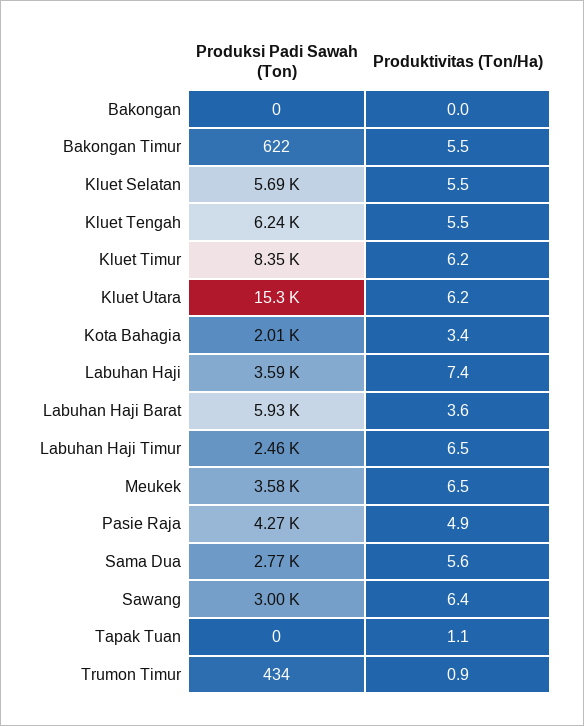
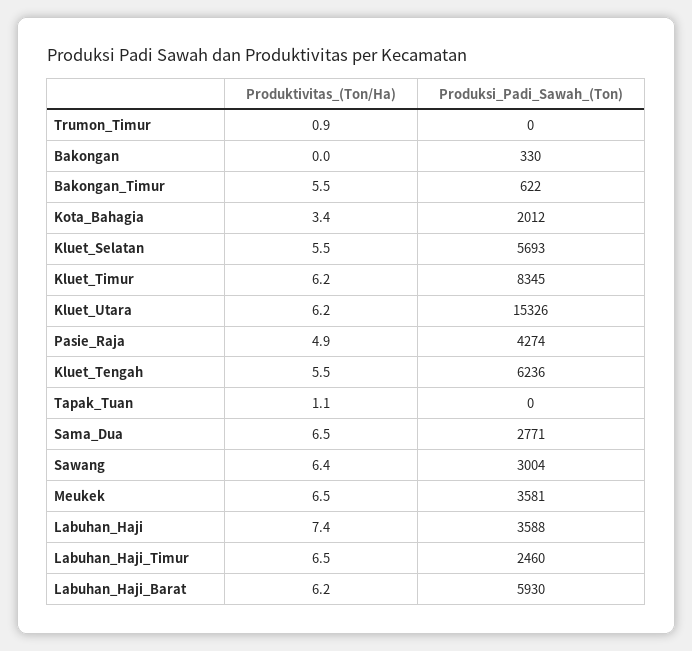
  {
    "Produksi Padi Sawah (Ton)": {
-     "Bakongan": 0,
+     "Bakongan": 330,
      "Bakongan Timur": 622,
      "Kluet Selatan": 5693,
      "Kluet Tengah": 6236,
      "Kluet Timur": 8345,
      "Kluet Utara": 15326,
      "Kota Bahagia": 2012,
      "Labuhan Haji": 3588,
      "Labuhan Haji Barat": 5930,
      "Labuhan Haji Timur": 2460,
      "Meukek": 3581,
      "Pasie Raja": 4274,
      "Sama Dua": 2771,
      "Sawang": 3004,
      "Tapak Tuan": 0,
-     "Trumon Timur": 434
+     "Trumon Timur": 0
    },
    "Produktivitas (Ton/Ha)": {
      "Bakongan": 0,
      "Bakongan Timur": 5.5,
      "Kluet Selatan": 5.5,
      "Kluet Tengah": 5.5,
      "Kluet Timur": 6.2,
      "Kluet Utara": 6.2,
      "Kota Bahagia": 3.4,
      "Labuhan Haji": 7.4,
-     "Labuhan Haji Barat": 3.6,
+     "Labuhan Haji Barat": 6.2,
      "Labuhan Haji Timur": 6.5,
      "Meukek": 6.5,
      "Pasie Raja": 4.9,
-     "Sama Dua": 5.6,
+     "Sama Dua": 6.5,
      "Sawang": 6.4,
      "Tapak Tuan": 1.1,
      "Trumon Timur": 0.9
    }
  }

